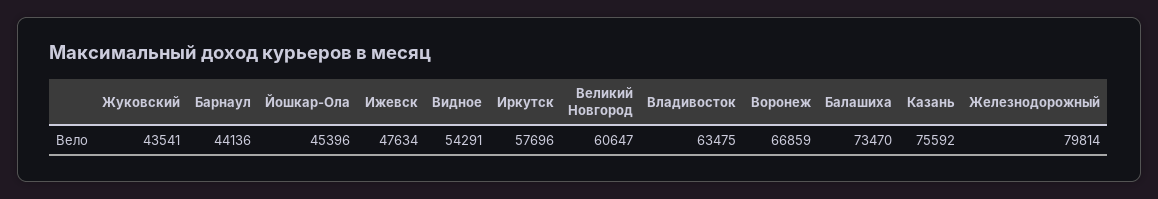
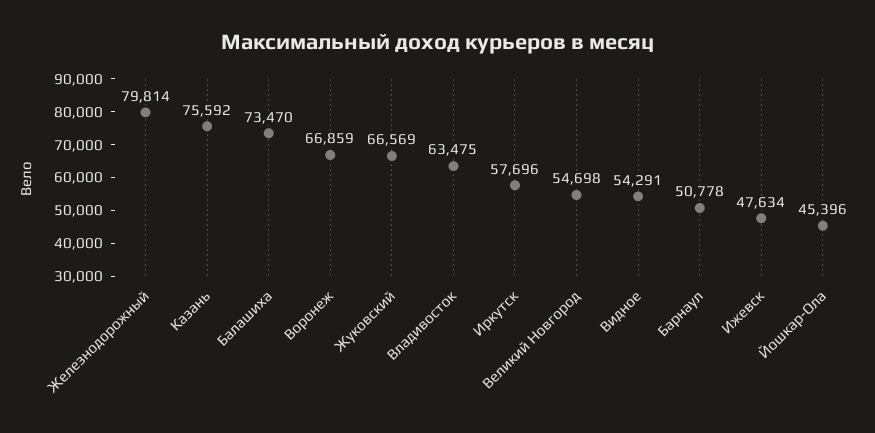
  {
-   "Жуковский": 43541,
+   "Жуковский": 66569,
-   "Барнаул": 44136,
+   "Барнаул": 50778,
    "Йошкар-Ола": 45396,
    "Ижевск": 47634,
    "Видное": 54291,
    "Иркутск": 57696,
-   "Великий Новгород": 60647,
+   "Великий Новгород": 54698,
    "Владивосток": 63475,
    "Воронеж": 66859,
    "Балашиха": 73470,
    "Казань": 75592,
    "Железнодорожный": 79814
  }

